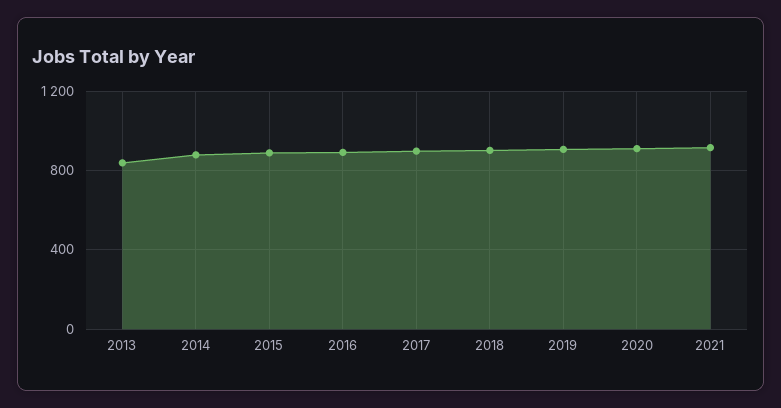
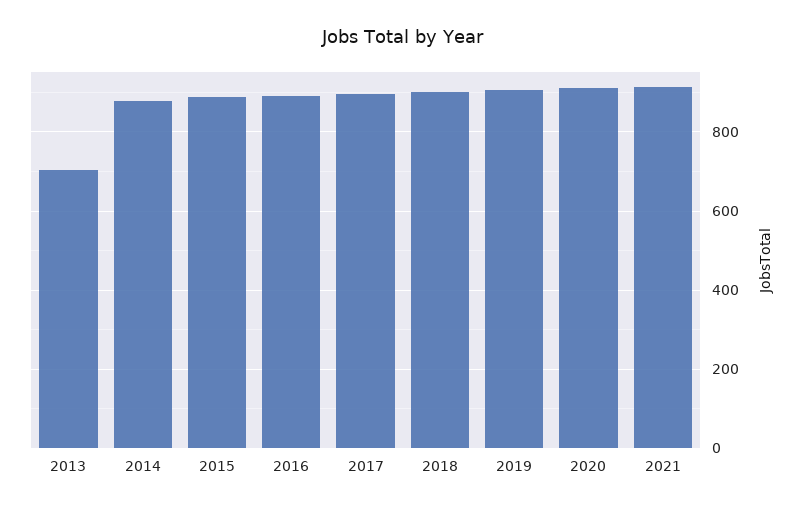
  {
-   "2013": 850,
+   "2013": 700,
    "2014": 880,
    "2015": 880,
    "2016": 900,
    "2017": 900,
    "2018": 900,
    "2019": 900,
    "2020": 920,
    "2021": 920
  }

